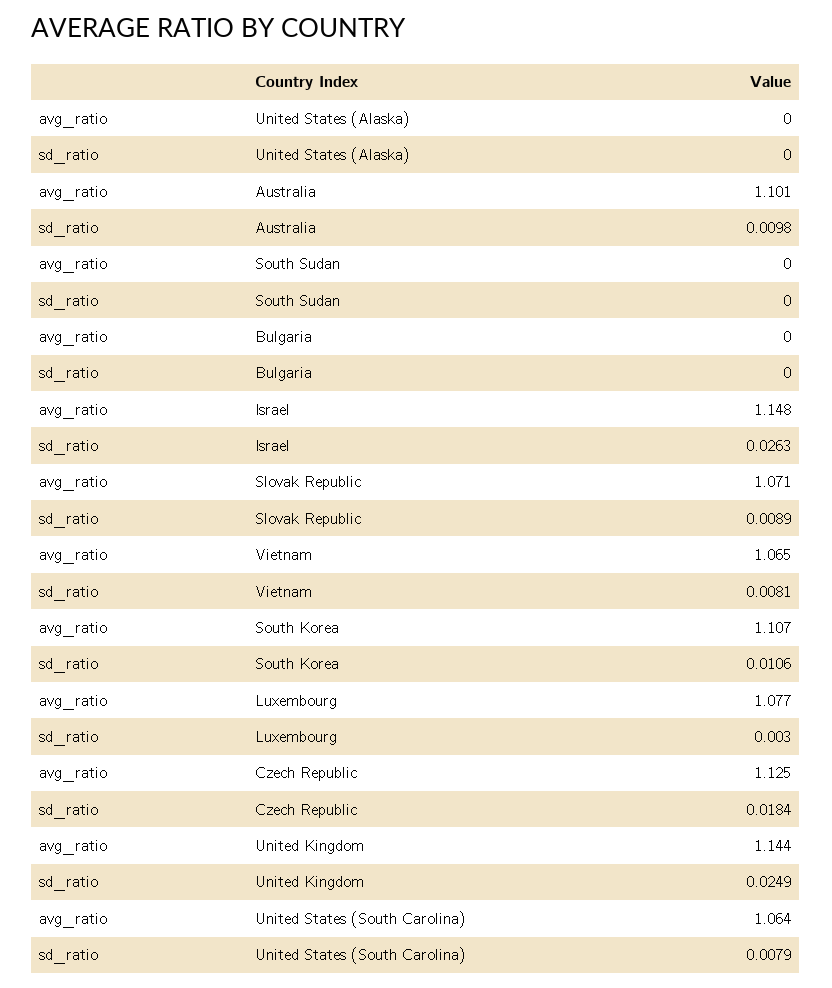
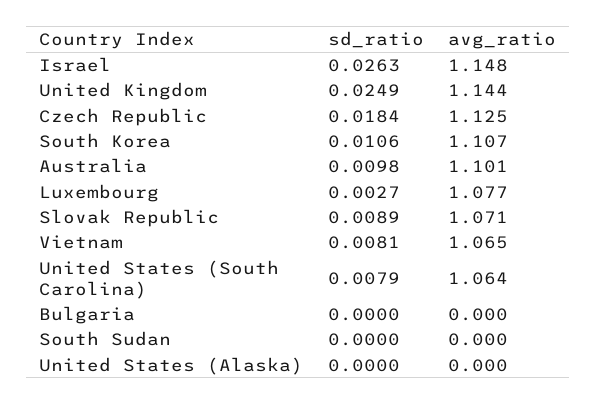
  {
    "avg_ratio": {
      "United States (Alaska)": 0,
      "Australia": 1.101,
      "South Sudan": 0,
      "Bulgaria": 0,
      "Israel": 1.148,
      "Slovak Republic": 1.071,
      "Vietnam": 1.065,
      "South Korea": 1.107,
      "Luxembourg": 1.077,
      "Czech Republic": 1.125,
      "United Kingdom": 1.144,
      "United States (South Carolina)": 1.064
    },
    "sd_ratio": {
      "United States (Alaska)": 0,
      "Australia": 0.0098,
      "South Sudan": 0,
      "Bulgaria": 0,
      "Israel": 0.0263,
      "Slovak Republic": 0.0089,
      "Vietnam": 0.0081,
      "South Korea": 0.0106,
-     "Luxembourg": 0.003,
+     "Luxembourg": 0.0027,
      "Czech Republic": 0.0184,
      "United Kingdom": 0.0249,
      "United States (South Carolina)": 0.0079
    }
  }

